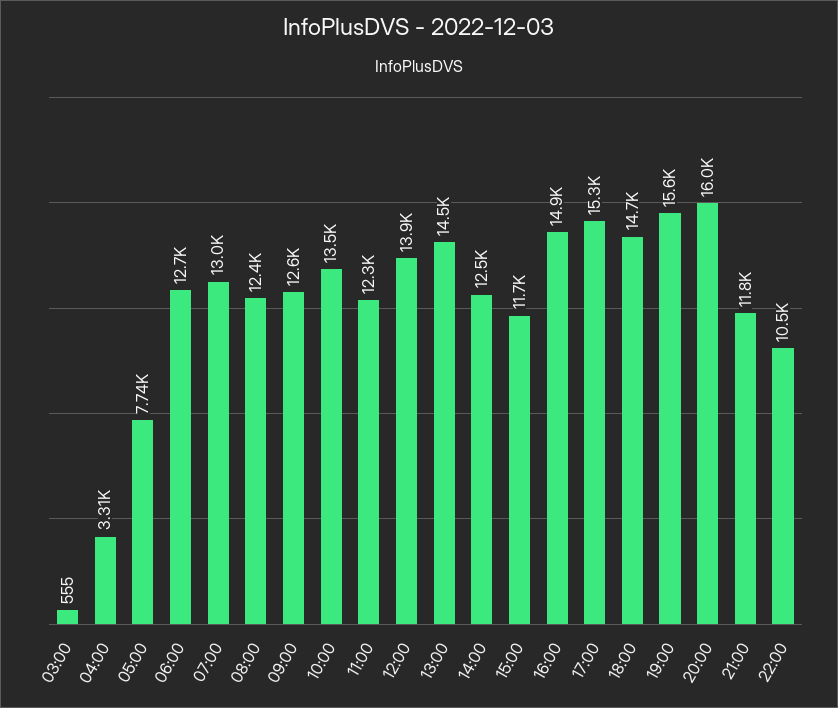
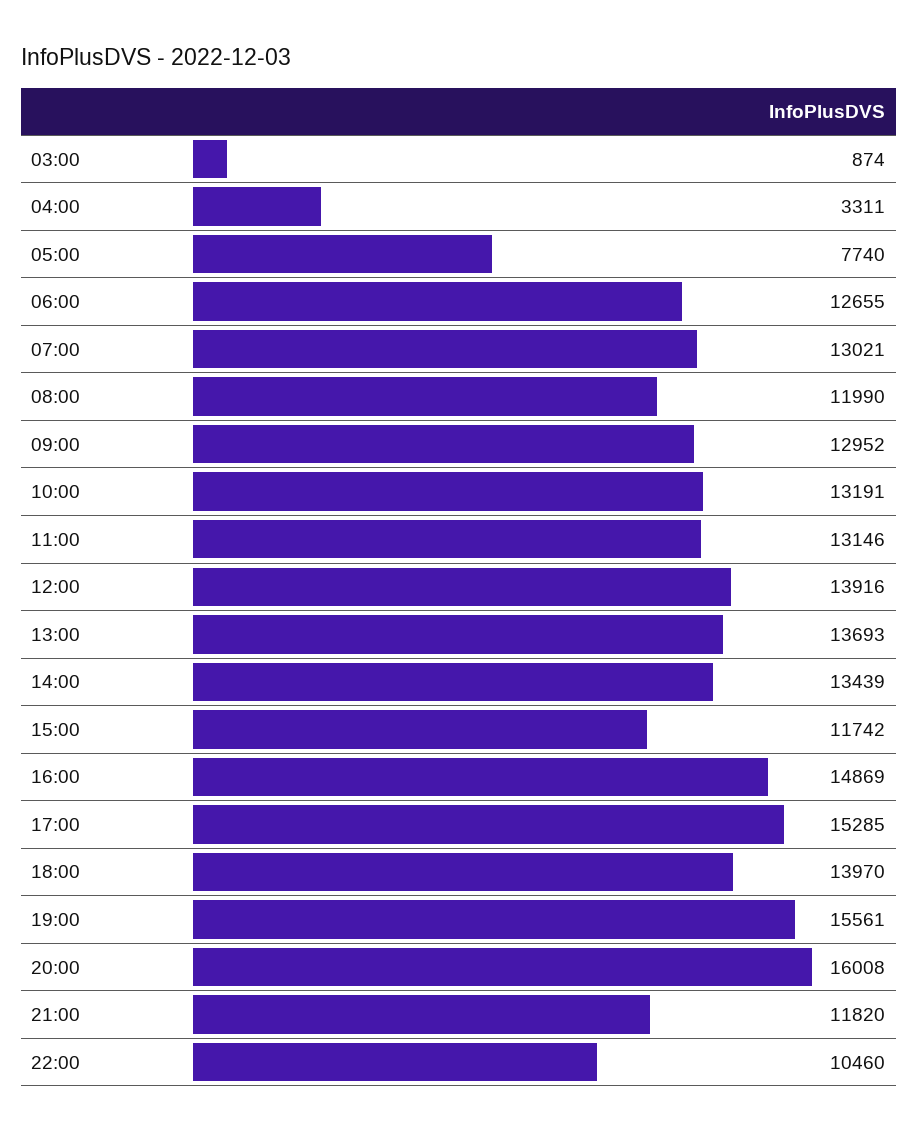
  {
-   "03:00": 555,
+   "03:00": 874,
    "04:00": 3311,
    "05:00": 7740,
    "06:00": 12655,
    "07:00": 13021,
-   "08:00": 12400,
+   "08:00": 11990,
-   "09:00": 12600,
+   "09:00": 12952,
-   "10:00": 13500,
+   "10:00": 13191,
-   "11:00": 12300,
+   "11:00": 13146,
    "12:00": 13916,
-   "13:00": 14500,
+   "13:00": 13693,
-   "14:00": 12500,
+   "14:00": 13439,
    "15:00": 11742,
    "16:00": 14869,
    "17:00": 15285,
-   "18:00": 14700,
+   "18:00": 13970,
    "19:00": 15561,
    "20:00": 16008,
    "21:00": 11820,
    "22:00": 10460
  }

